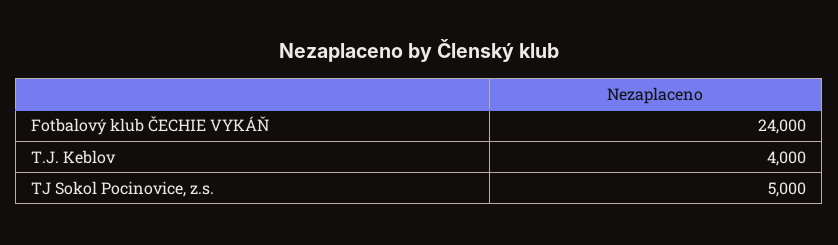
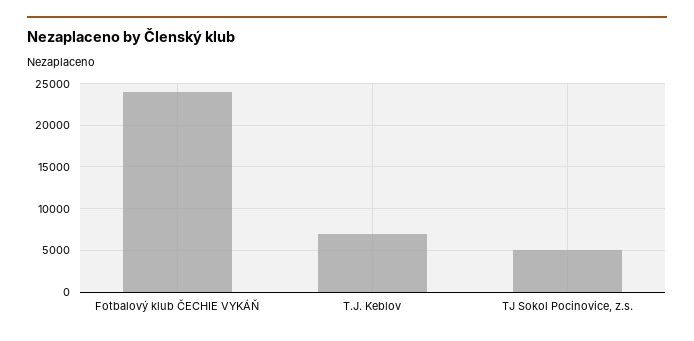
  {
    "Fotbalový klub ČECHIE VYKÁŇ": 24000,
-   "T.J. Keblov": 4000,
+   "T.J. Keblov": 7000,
    "TJ Sokol Pocinovice, z.s.": 5000
  }

